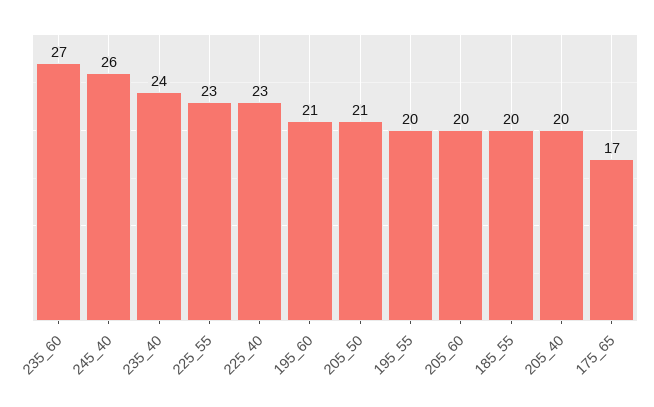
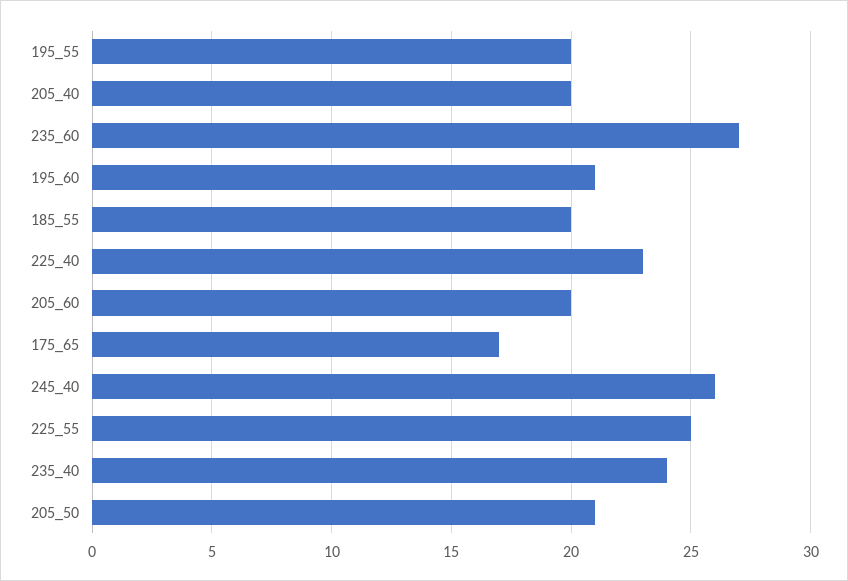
  {
    "235_60": 27,
    "245_40": 26,
    "235_40": 24,
-   "225_55": 23,
+   "225_55": 25,
    "225_40": 23,
    "195_60": 21,
    "205_50": 21,
    "195_55": 20,
    "205_60": 20,
    "185_55": 20,
    "205_40": 20,
    "175_65": 17
  }

